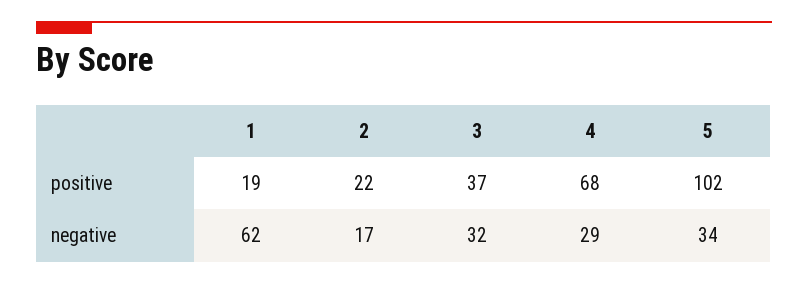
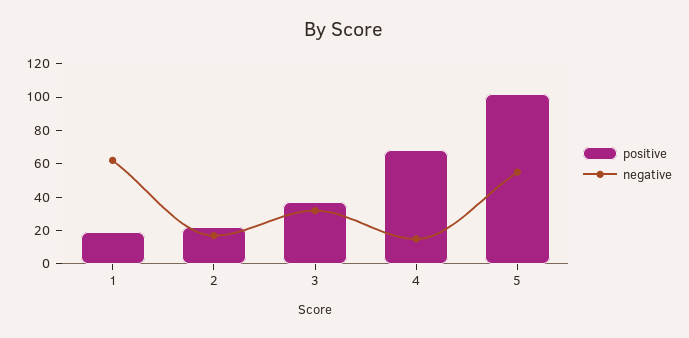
  {
    "positive": {
      "1": 19,
      "2": 22,
      "3": 37,
      "4": 68,
      "5": 102
    },
    "negative": {
      "1": 62,
      "2": 17,
      "3": 32,
-     "4": 29,
+     "4": 15,
-     "5": 34
+     "5": 55
    }
  }

